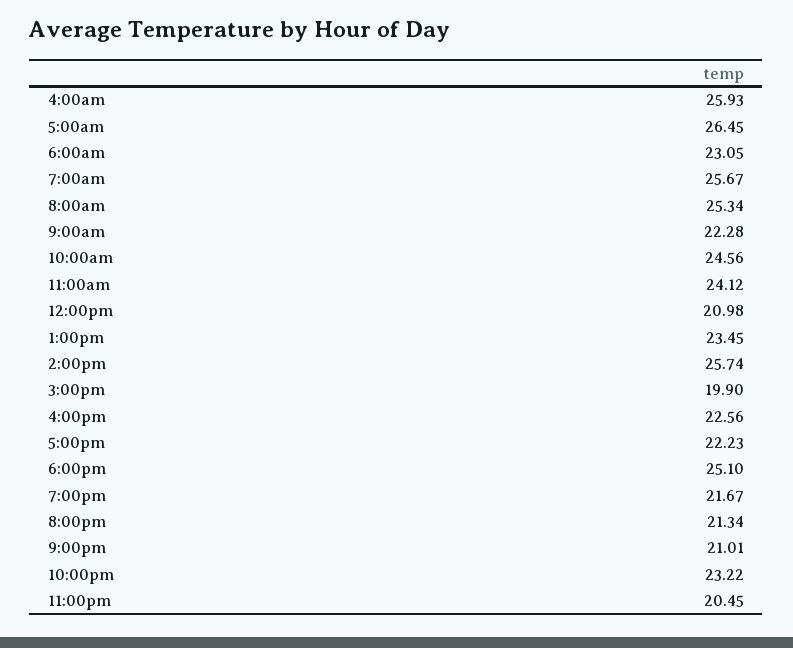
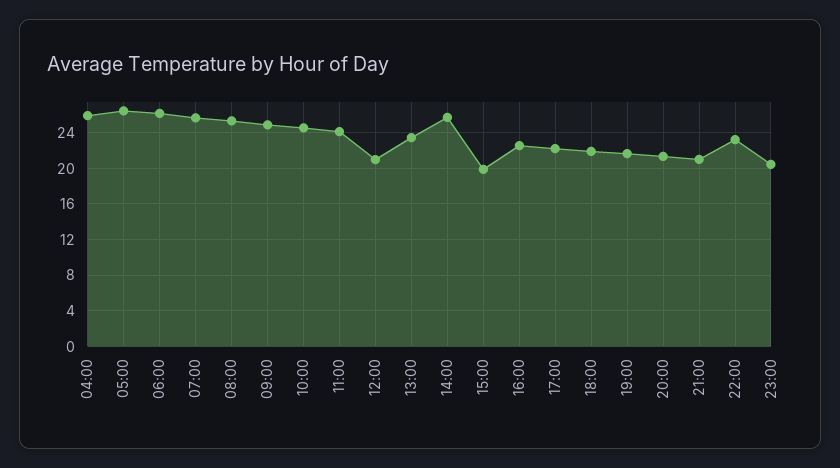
  {
    "4:00am": 25.93,
    "5:00am": 26.45,
-   "6:00am": 23.05,
+   "6:00am": 26,
    "7:00am": 25.67,
    "8:00am": 25.34,
-   "9:00am": 22.28,
+   "9:00am": 25,
    "10:00am": 24.56,
    "11:00am": 24.12,
    "12:00pm": 20.98,
    "1:00pm": 23.45,
    "2:00pm": 25.74,
    "3:00pm": 19.9,
    "4:00pm": 22.56,
    "5:00pm": 22.23,
-   "6:00pm": 25.1,
+   "6:00pm": 22,
    "7:00pm": 21.67,
    "8:00pm": 21.34,
    "9:00pm": 21.01,
    "10:00pm": 23.22,
    "11:00pm": 20.45
  }

